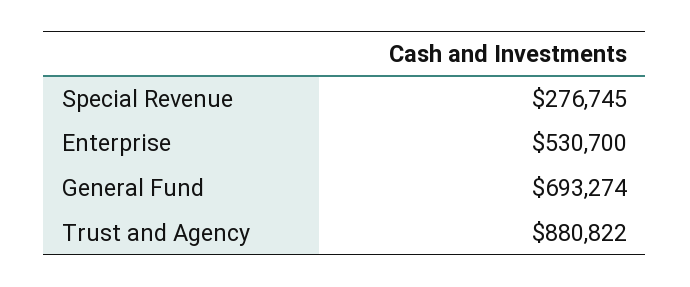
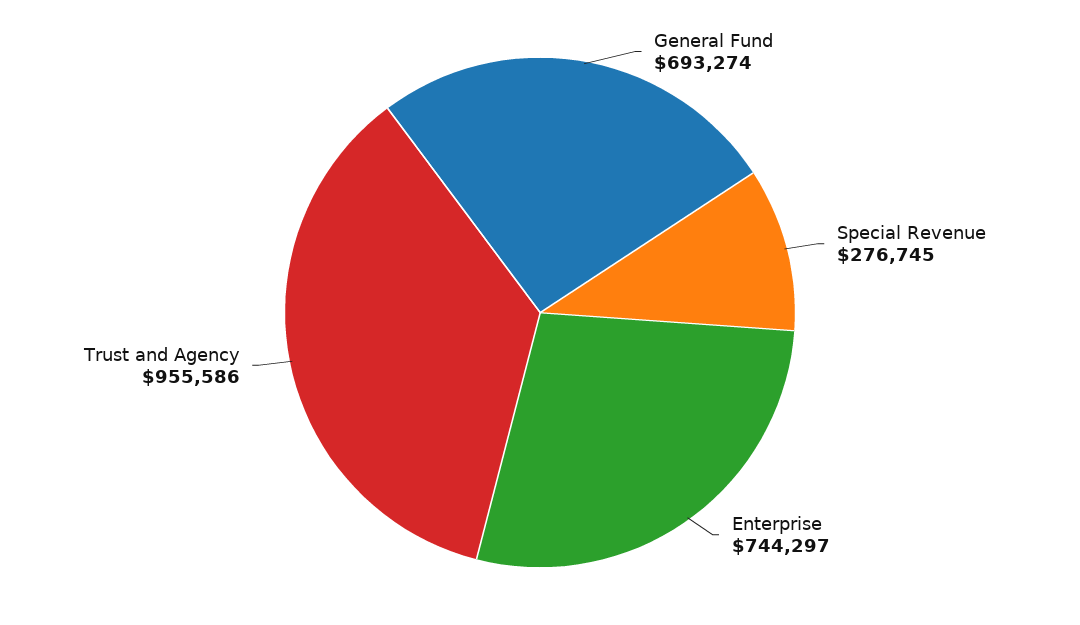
  {
    "Special Revenue": 276745,
-   "Enterprise": 530700,
+   "Enterprise": 744297,
    "General Fund": 693274,
-   "Trust and Agency": 880822
+   "Trust and Agency": 955586
  }

